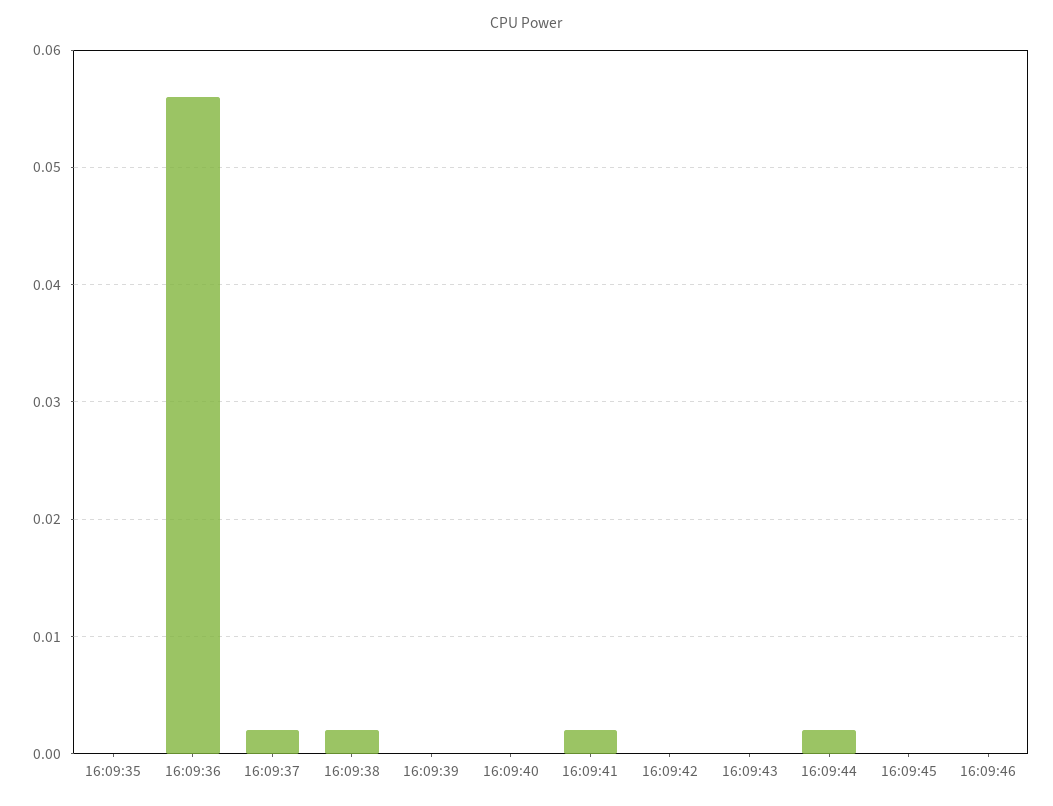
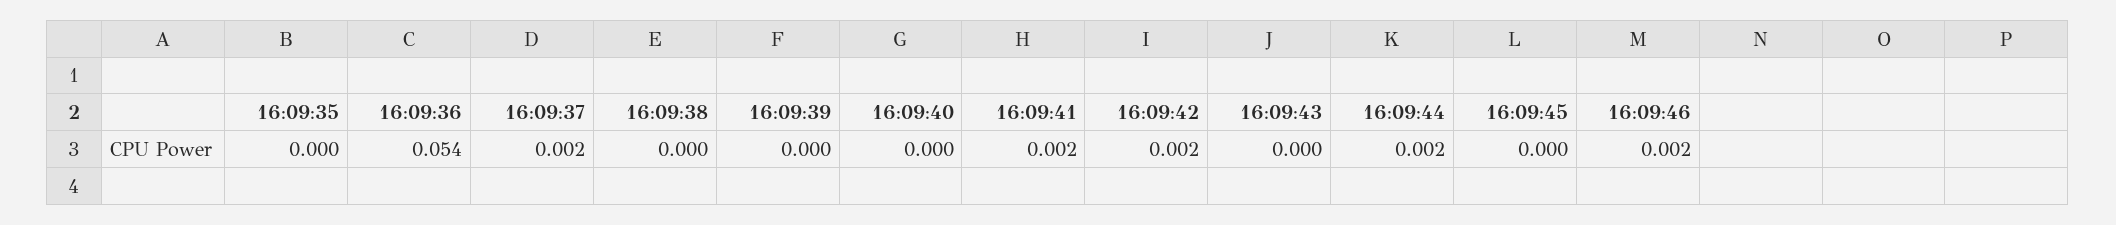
  {
    "16:09:35": 0,
-   "16:09:36": 0.056,
+   "16:09:36": 0.054,
    "16:09:37": 0.002,
-   "16:09:38": 0.002,
+   "16:09:38": 0,
    "16:09:39": 0,
    "16:09:40": 0,
    "16:09:41": 0.002,
-   "16:09:42": 0,
+   "16:09:42": 0.002,
    "16:09:43": 0,
    "16:09:44": 0.002,
    "16:09:45": 0,
-   "16:09:46": 0
+   "16:09:46": 0.002
  }

